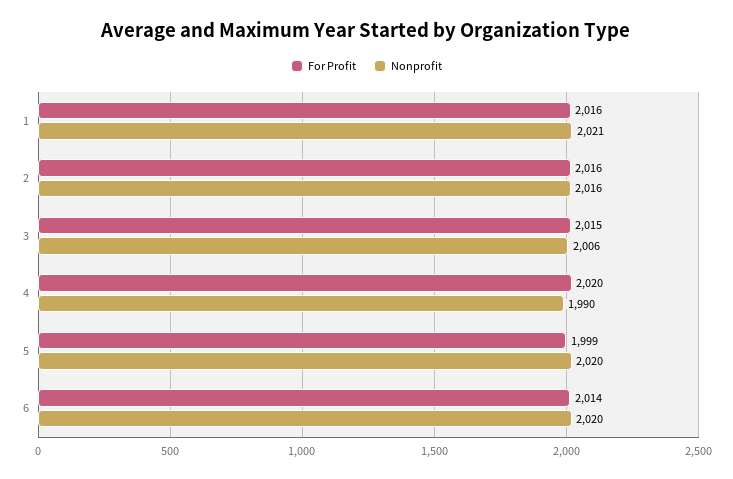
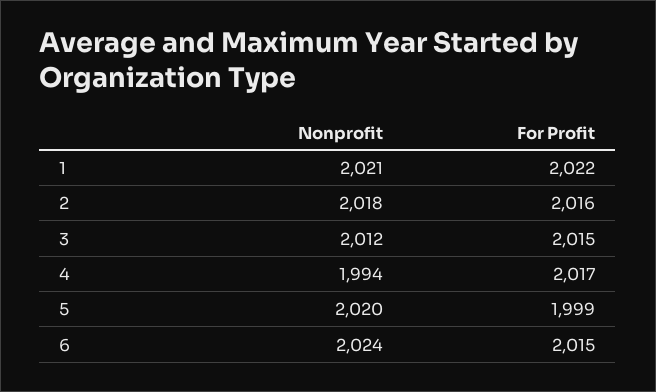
  {
    "For Profit": {
-     "1": 2016,
+     "1": 2022,
      "2": 2016,
      "3": 2015,
-     "4": 2020,
+     "4": 2017,
      "5": 1999,
-     "6": 2014
+     "6": 2015
    },
    "Nonprofit": {
      "1": 2021,
-     "2": 2016,
+     "2": 2018,
-     "3": 2006,
+     "3": 2012,
-     "4": 1990,
+     "4": 1994,
      "5": 2020,
-     "6": 2020
+     "6": 2024
    }
  }

